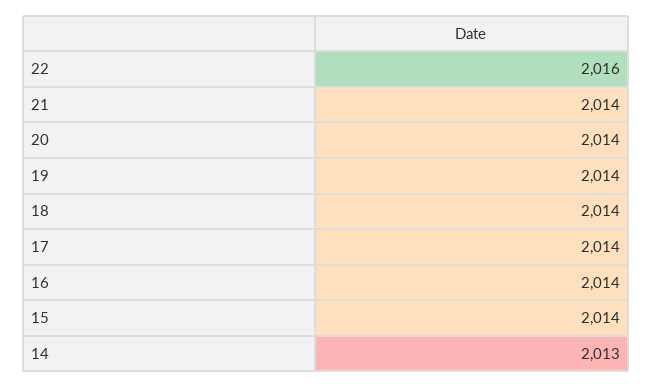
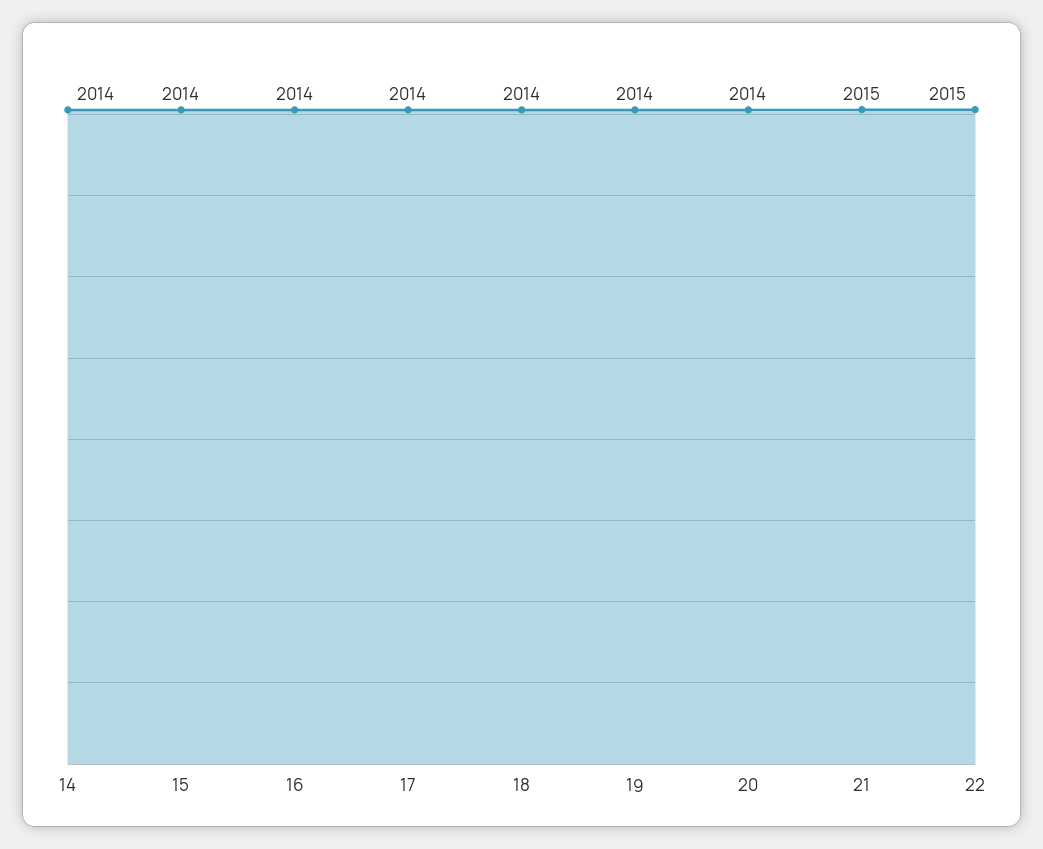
  {
-   "22": 2016,
+   "22": 2015,
-   "21": 2014,
+   "21": 2015,
    "20": 2014,
    "19": 2014,
    "18": 2014,
    "17": 2014,
    "16": 2014,
    "15": 2014,
-   "14": 2013
+   "14": 2014
  }

